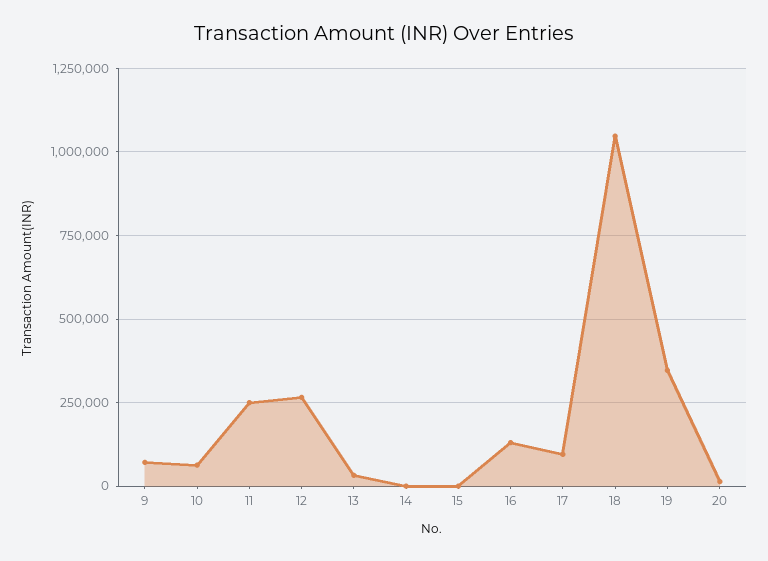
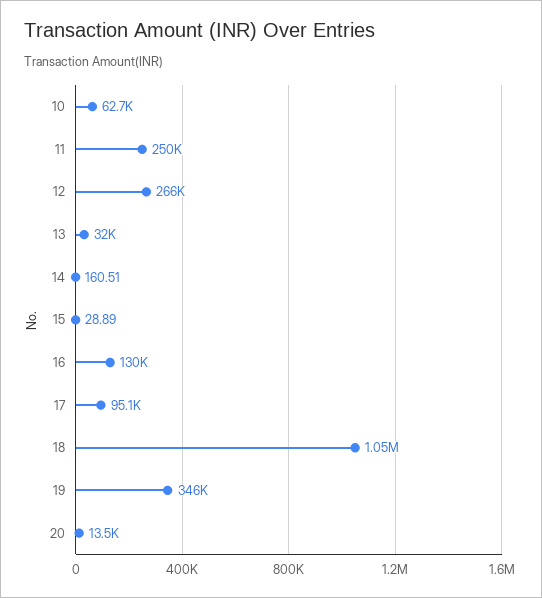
  {
-   "9": 75000,
    "10": 62700,
    "11": 250000,
    "12": 266000,
    "13": 32000,
    "14": 160.51,
    "15": 28.89,
    "16": 130000,
    "17": 95100,
    "18": 1050000,
    "19": 346000,
    "20": 13500
  }

